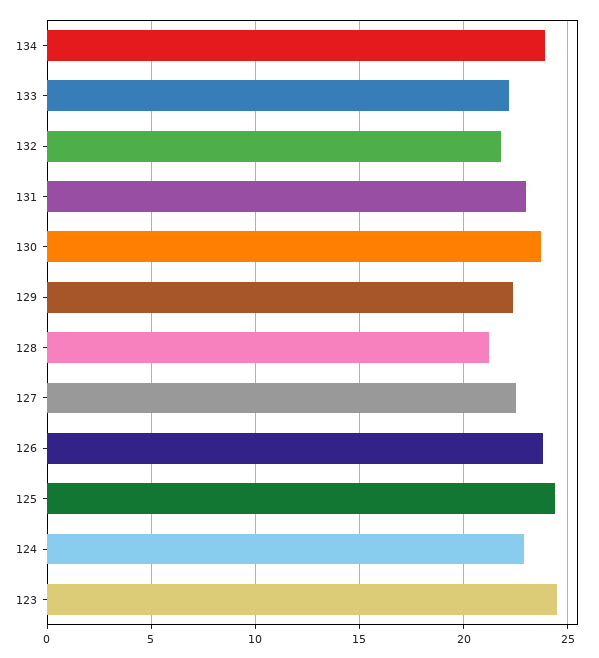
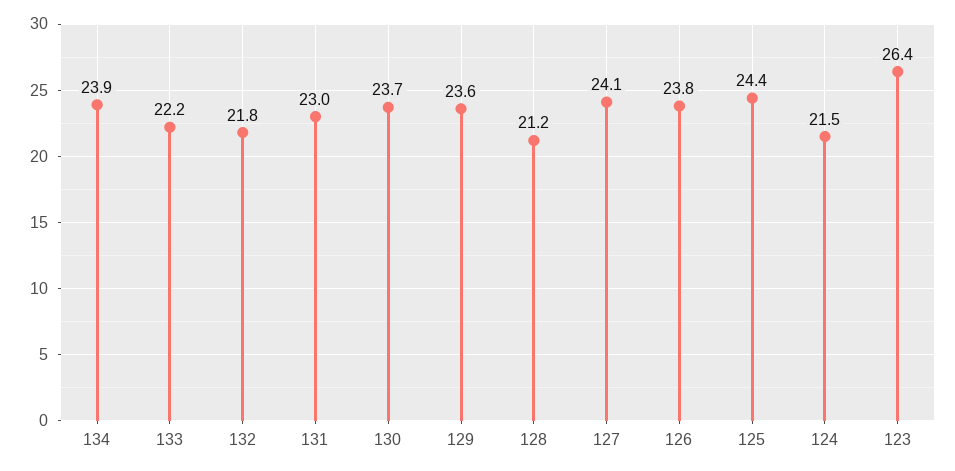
  {
    "134": 23.9,
    "133": 22.2,
    "132": 21.8,
    "131": 23,
    "130": 23.7,
-   "129": 22.5,
+   "129": 23.6,
    "128": 21.2,
-   "127": 22.5,
+   "127": 24.1,
    "126": 23.8,
    "125": 24.4,
-   "124": 23,
+   "124": 21.5,
-   "123": 24.5
+   "123": 26.4
  }

